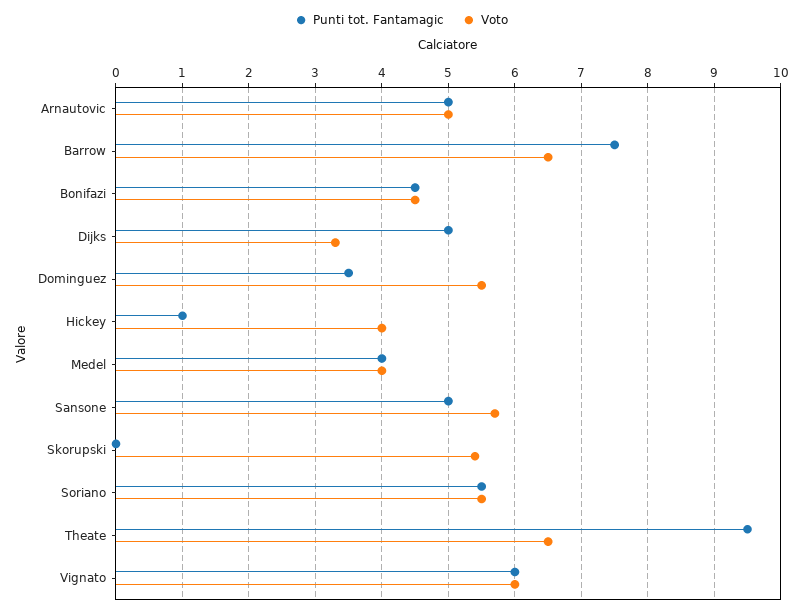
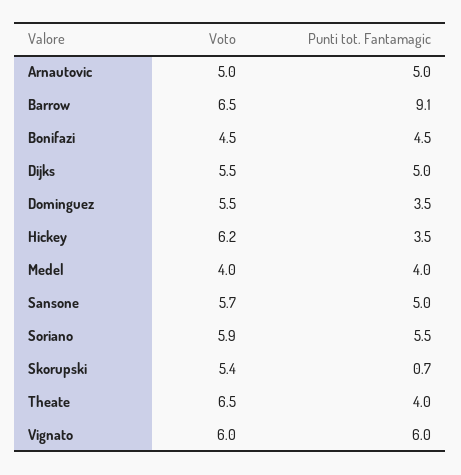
  {
    "Punti tot. Fantamagic": {
      "Arnautovic": 5,
-     "Barrow": 7.5,
+     "Barrow": 9.1,
      "Bonifazi": 4.5,
      "Dijks": 5,
      "Dominguez": 3.5,
-     "Hickey": 1,
+     "Hickey": 3.5,
      "Medel": 4,
      "Sansone": 5,
-     "Skorupski": 0,
+     "Skorupski": 0.7,
      "Soriano": 5.5,
-     "Theate": 9.5,
+     "Theate": 4,
      "Vignato": 6
    },
    "Voto": {
      "Arnautovic": 5,
      "Barrow": 6.5,
      "Bonifazi": 4.5,
-     "Dijks": 3.3,
+     "Dijks": 5.5,
      "Dominguez": 5.5,
-     "Hickey": 4,
+     "Hickey": 6.2,
      "Medel": 4,
      "Sansone": 5.7,
      "Skorupski": 5.4,
-     "Soriano": 5.5,
+     "Soriano": 5.9,
      "Theate": 6.5,
      "Vignato": 6
    }
  }

